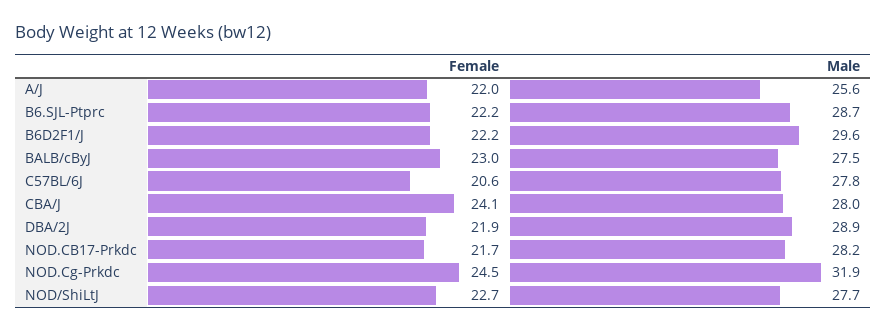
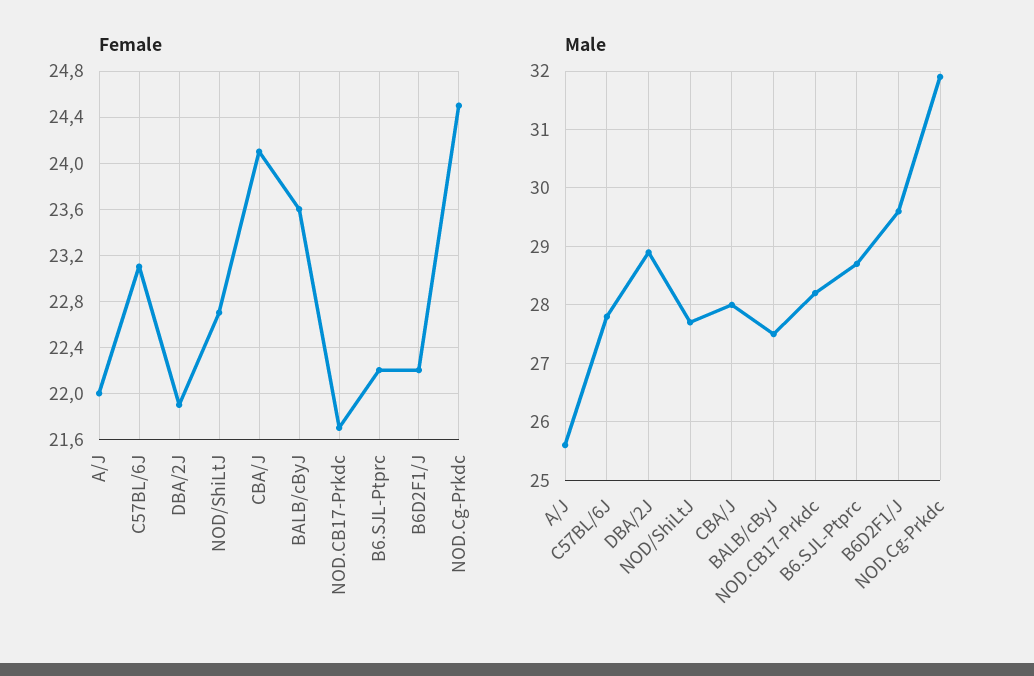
  {
    "Female": {
      "A/J": 22,
      "B6.SJL-Ptprc": 22.2,
      "B6D2F1/J": 22.2,
-     "BALB/cByJ": 23,
+     "BALB/cByJ": 23.6,
-     "C57BL/6J": 20.6,
+     "C57BL/6J": 23.1,
      "CBA/J": 24.1,
      "DBA/2J": 21.9,
      "NOD.CB17-Prkdc": 21.7,
      "NOD.Cg-Prkdc": 24.5,
      "NOD/ShiLtJ": 22.7
    },
    "Male": {
      "A/J": 25.6,
      "B6.SJL-Ptprc": 28.7,
      "B6D2F1/J": 29.6,
      "BALB/cByJ": 27.5,
      "C57BL/6J": 27.8,
      "CBA/J": 28,
      "DBA/2J": 28.9,
      "NOD.CB17-Prkdc": 28.2,
      "NOD.Cg-Prkdc": 31.9,
      "NOD/ShiLtJ": 27.7
    }
  }

